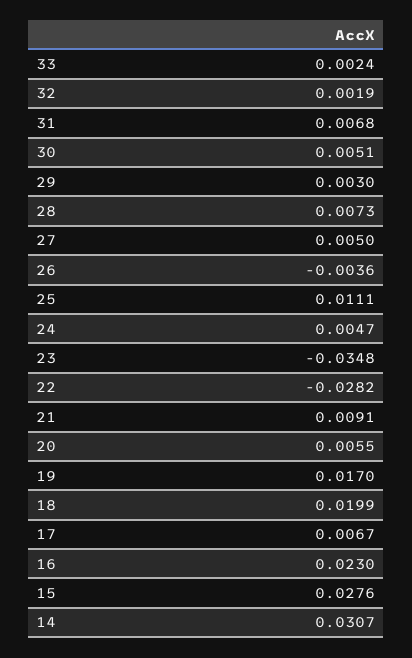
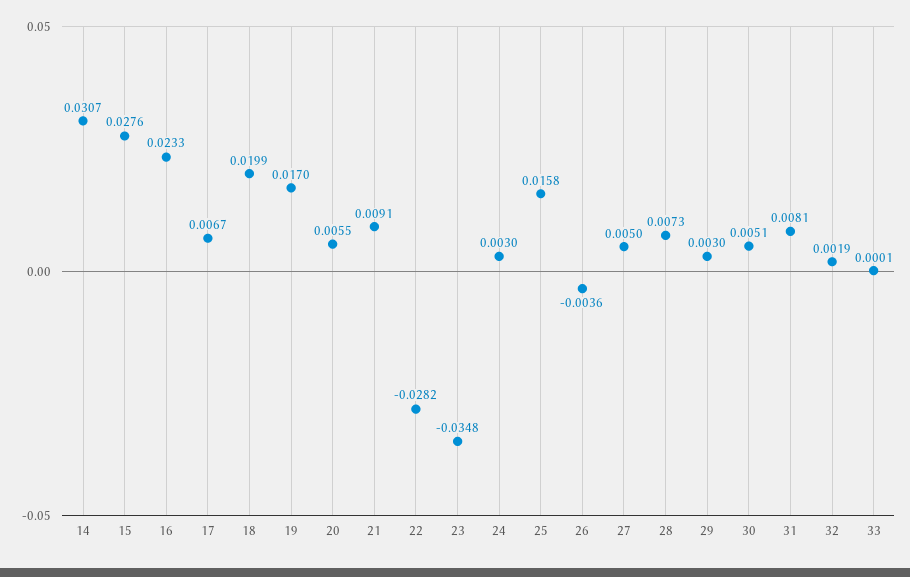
  {
-   "33": 0.0024,
+   "33": 0.0001,
    "32": 0.0019,
-   "31": 0.0068,
+   "31": 0.0081,
    "30": 0.0051,
    "29": 0.003,
    "28": 0.0073,
    "27": 0.005,
    "26": -0.0036,
-   "25": 0.0111,
+   "25": 0.0158,
-   "24": 0.0047,
+   "24": 0.003,
    "23": -0.0348,
    "22": -0.0282,
    "21": 0.0091,
    "20": 0.0055,
    "19": 0.017,
    "18": 0.0199,
    "17": 0.0067,
-   "16": 0.023,
+   "16": 0.0233,
    "15": 0.0276,
    "14": 0.0307
  }

